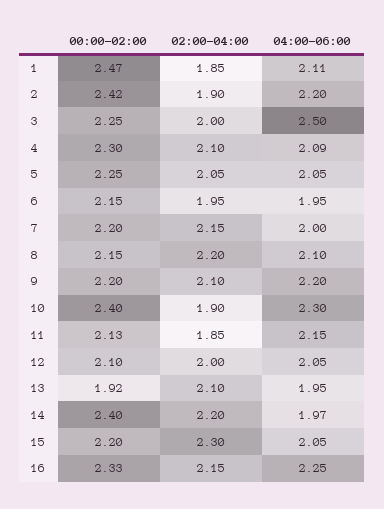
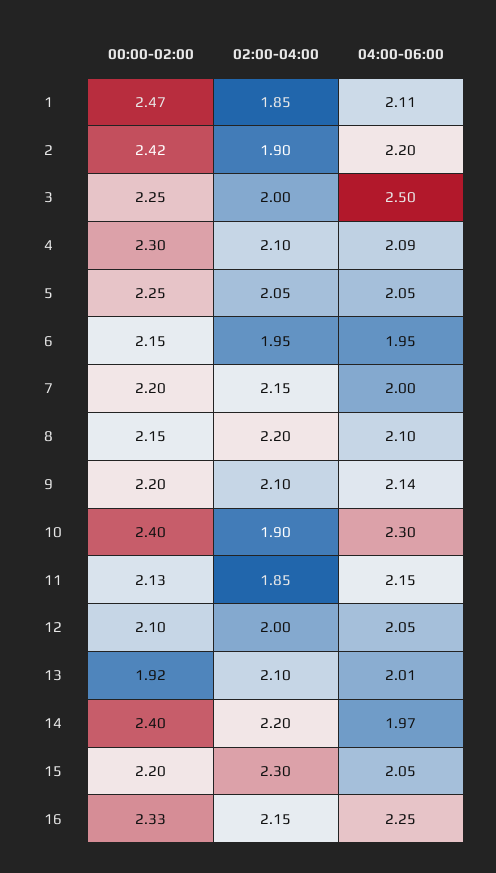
  {
    "00:00-02:00": {
      "1": 2.47,
      "2": 2.42,
      "3": 2.25,
      "4": 2.3,
      "5": 2.25,
      "6": 2.15,
      "7": 2.2,
      "8": 2.15,
      "9": 2.2,
      "10": 2.4,
      "11": 2.13,
      "12": 2.1,
      "13": 1.92,
      "14": 2.4,
      "15": 2.2,
      "16": 2.33
    },
    "02:00-04:00": {
      "1": 1.85,
      "2": 1.9,
      "3": 2,
      "4": 2.1,
      "5": 2.05,
      "6": 1.95,
      "7": 2.15,
      "8": 2.2,
      "9": 2.1,
      "10": 1.9,
      "11": 1.85,
      "12": 2,
      "13": 2.1,
      "14": 2.2,
      "15": 2.3,
      "16": 2.15
    },
    "04:00-06:00": {
      "1": 2.11,
      "2": 2.2,
      "3": 2.5,
      "4": 2.09,
      "5": 2.05,
      "6": 1.95,
      "7": 2,
      "8": 2.1,
-     "9": 2.2,
+     "9": 2.14,
      "10": 2.3,
      "11": 2.15,
      "12": 2.05,
-     "13": 1.95,
+     "13": 2.01,
      "14": 1.97,
      "15": 2.05,
      "16": 2.25
    }
  }

